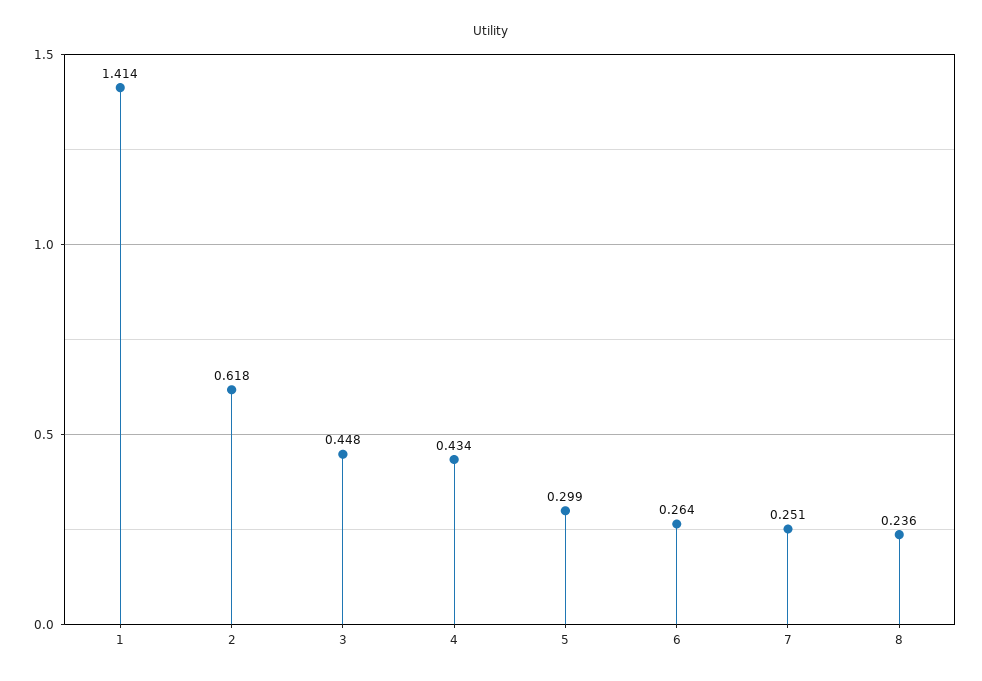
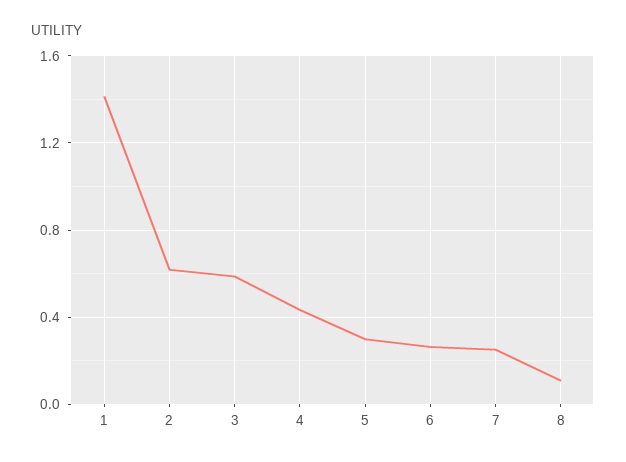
  {
    "1": 1.414,
    "2": 0.618,
-   "3": 0.448,
+   "3": 0.6,
    "4": 0.434,
    "5": 0.299,
    "6": 0.264,
    "7": 0.251,
-   "8": 0.236
+   "8": 0.1
  }

